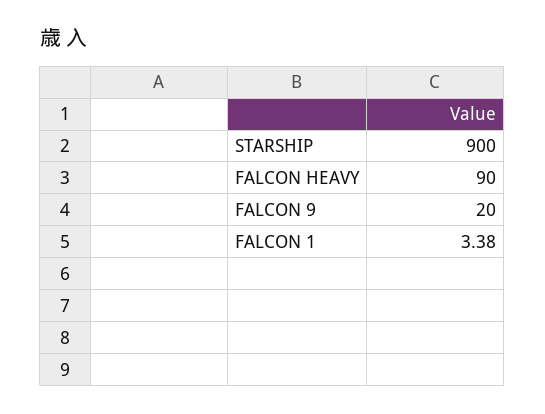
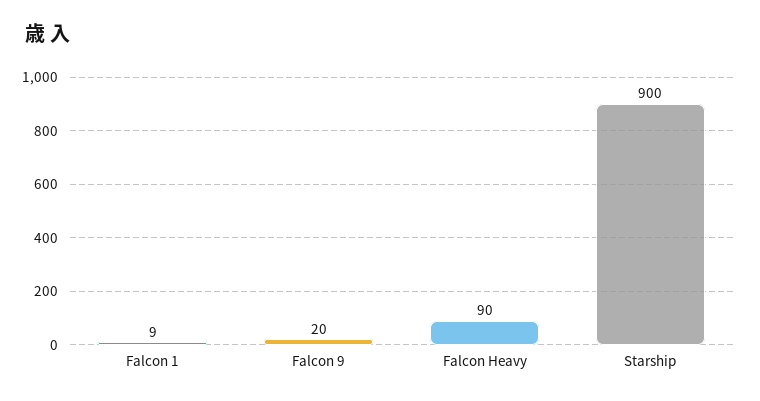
  {
    "STARSHIP": 900,
    "FALCON HEAVY": 90,
    "FALCON 9": 20,
-   "FALCON 1": 3.38
+   "FALCON 1": 9
  }

